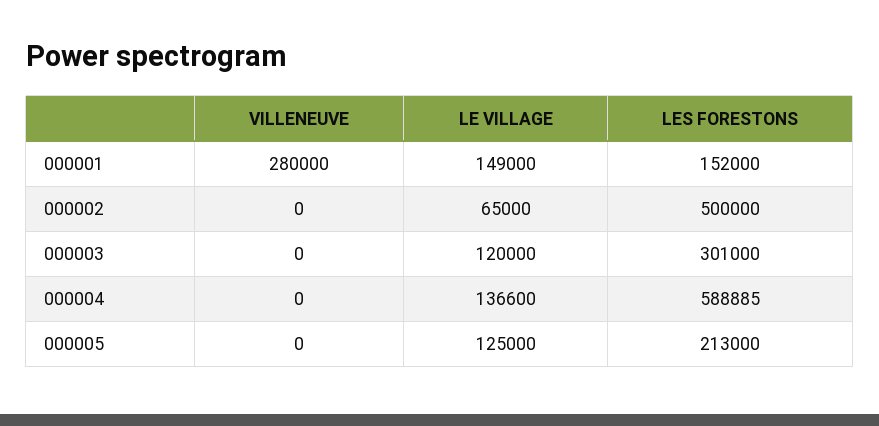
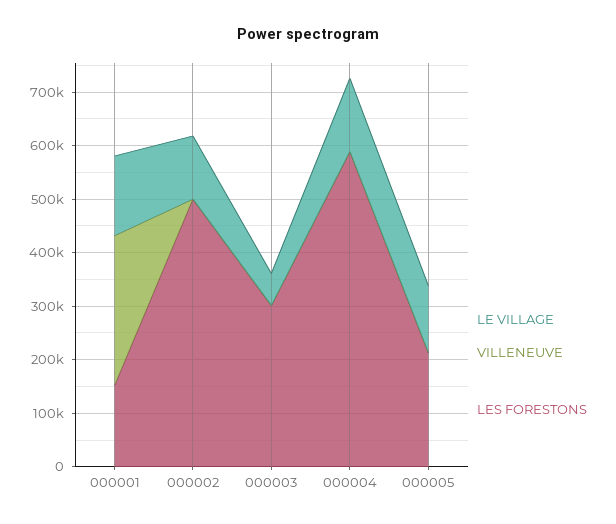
  {
    "VILLENEUVE": {
      "000001": 280000,
      "000002": 0,
      "000003": 0,
      "000004": 0,
      "000005": 0
    },
    "LE VILLAGE": {
      "000001": 149000,
-     "000002": 65000,
+     "000002": 120000,
-     "000003": 120000,
+     "000003": 60000,
      "000004": 136600,
      "000005": 125000
    },
    "LES FORESTONS": {
      "000001": 152000,
      "000002": 500000,
      "000003": 301000,
      "000004": 588885,
      "000005": 213000
    }
  }

